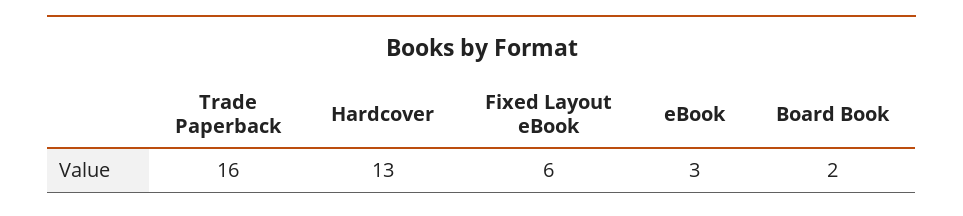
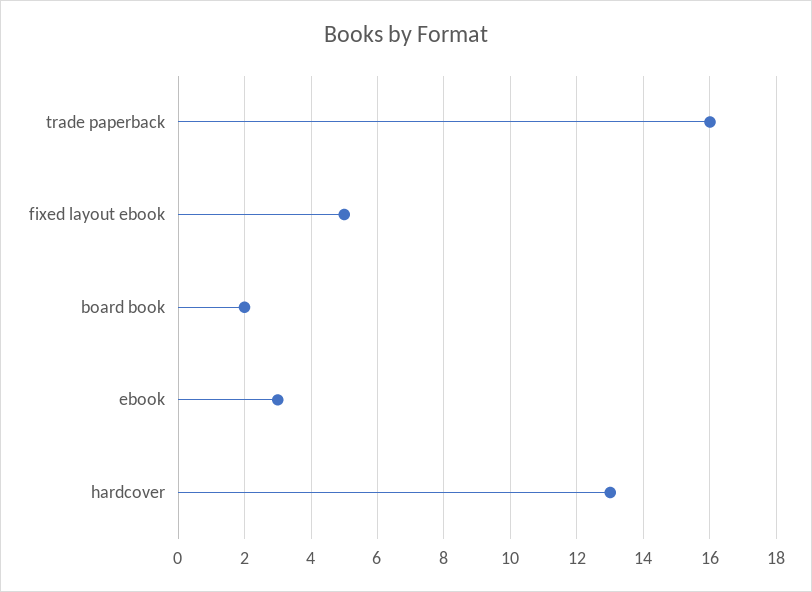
  {
    "Trade Paperback": 16,
    "Hardcover": 13,
-   "Fixed Layout eBook": 6,
+   "Fixed Layout eBook": 5,
    "eBook": 3,
    "Board Book": 2
  }

